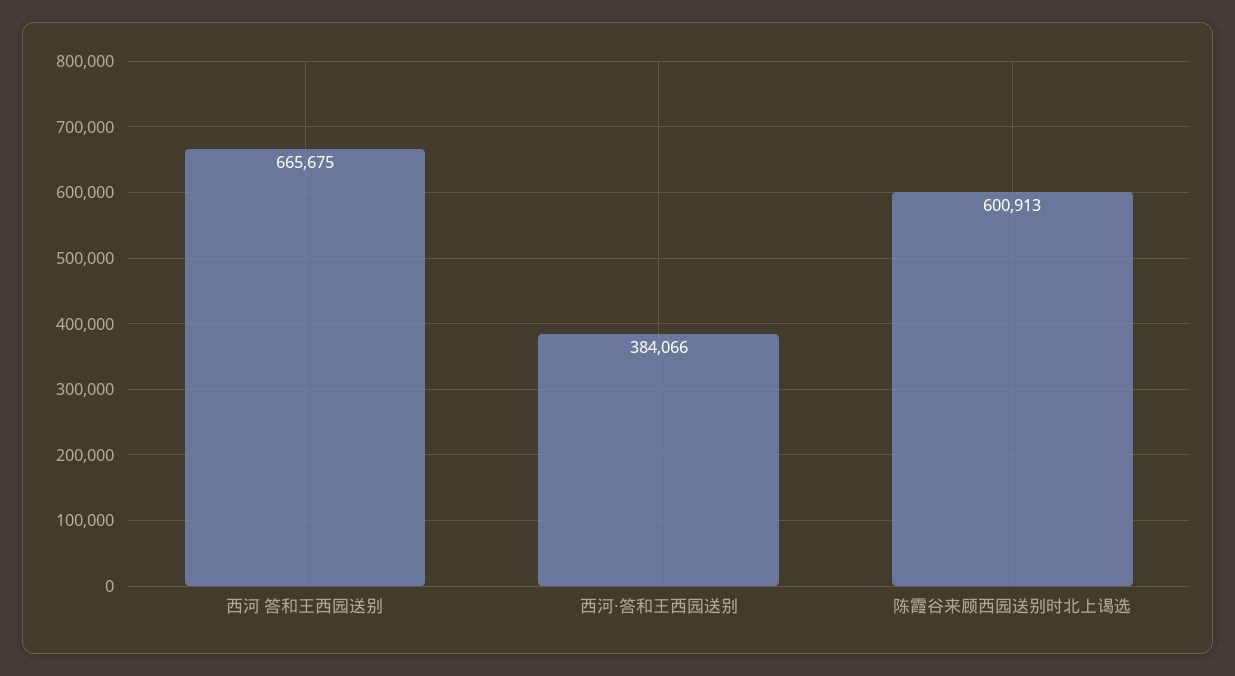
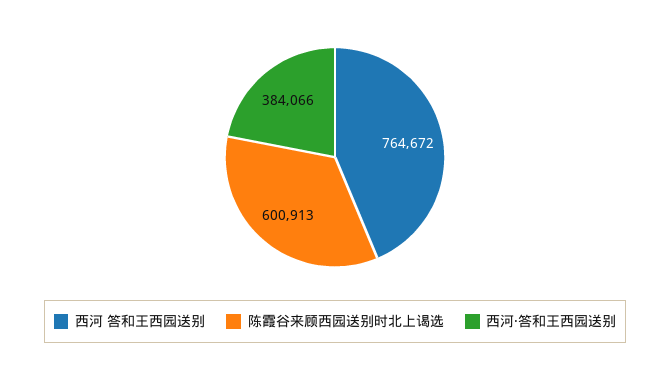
  {
-   "西河 答和王西园送别": 665675,
+   "西河 答和王西园送别": 764672,
    "西河·答和王西园送别": 384066,
    "陈霞谷来顾西园送别时北上谒选": 600913
  }

